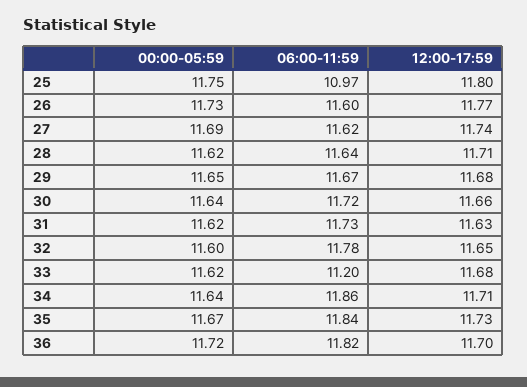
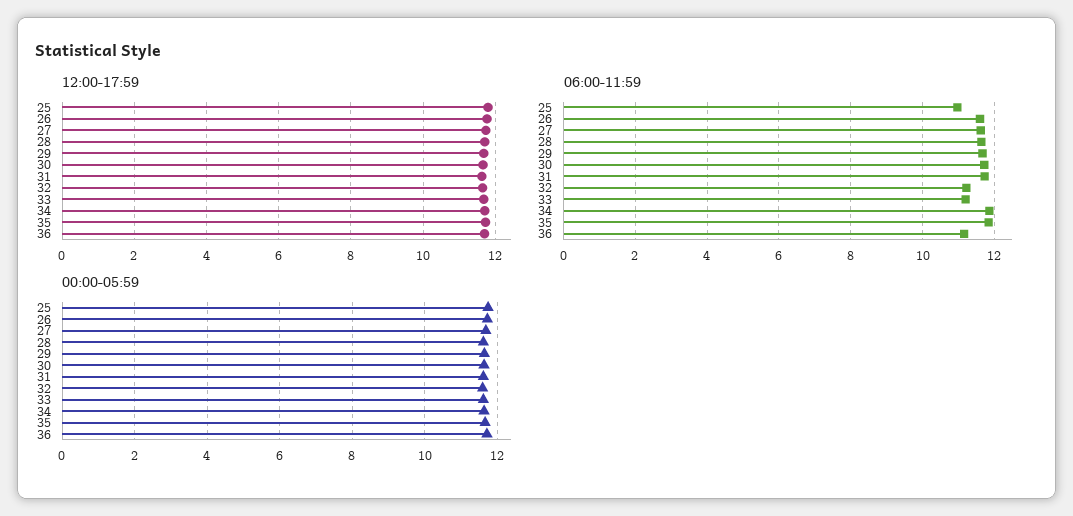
  {
    "00:00-05:59": {
      "25": 11.75,
      "26": 11.73,
      "27": 11.69,
      "28": 11.62,
      "29": 11.65,
      "30": 11.64,
      "31": 11.62,
      "32": 11.6,
      "33": 11.62,
      "34": 11.64,
      "35": 11.67,
      "36": 11.72
    },
    "06:00-11:59": {
      "25": 10.97,
      "26": 11.6,
      "27": 11.62,
      "28": 11.64,
      "29": 11.67,
      "30": 11.72,
      "31": 11.73,
-     "32": 11.78,
+     "32": 11.2,
      "33": 11.2,
      "34": 11.86,
      "35": 11.84,
-     "36": 11.82
+     "36": 11.2
    },
    "12:00-17:59": {
      "25": 11.8,
      "26": 11.77,
      "27": 11.74,
      "28": 11.71,
      "29": 11.68,
      "30": 11.66,
      "31": 11.63,
      "32": 11.65,
      "33": 11.68,
      "34": 11.71,
      "35": 11.73,
      "36": 11.7
    }
  }

